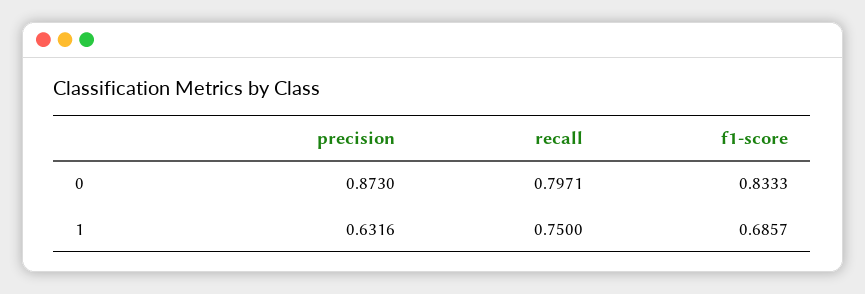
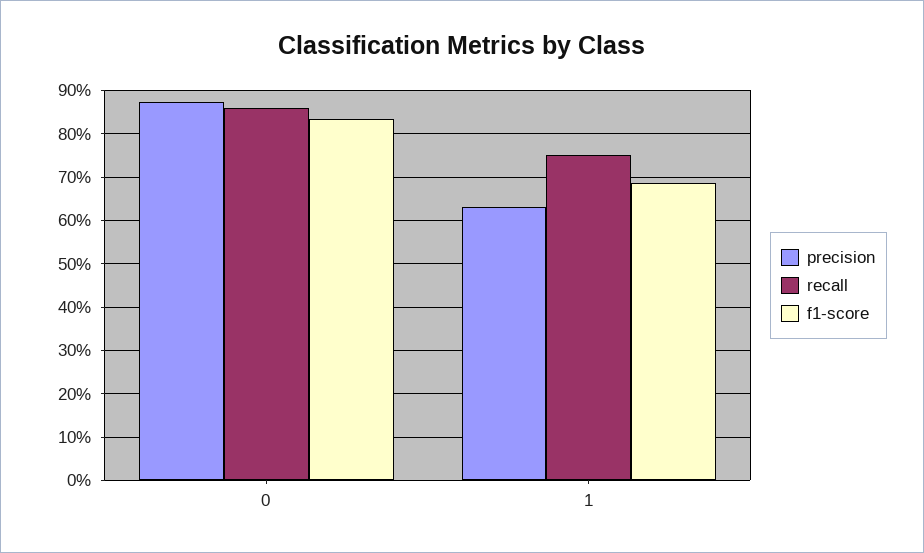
  {
    "precision": {
      "0": 0.873,
      "1": 0.6316
    },
    "recall": {
-     "0": 0.7971,
+     "0": 0.86,
      "1": 0.75
    },
    "f1-score": {
      "0": 0.8333,
      "1": 0.6857
    }
  }

